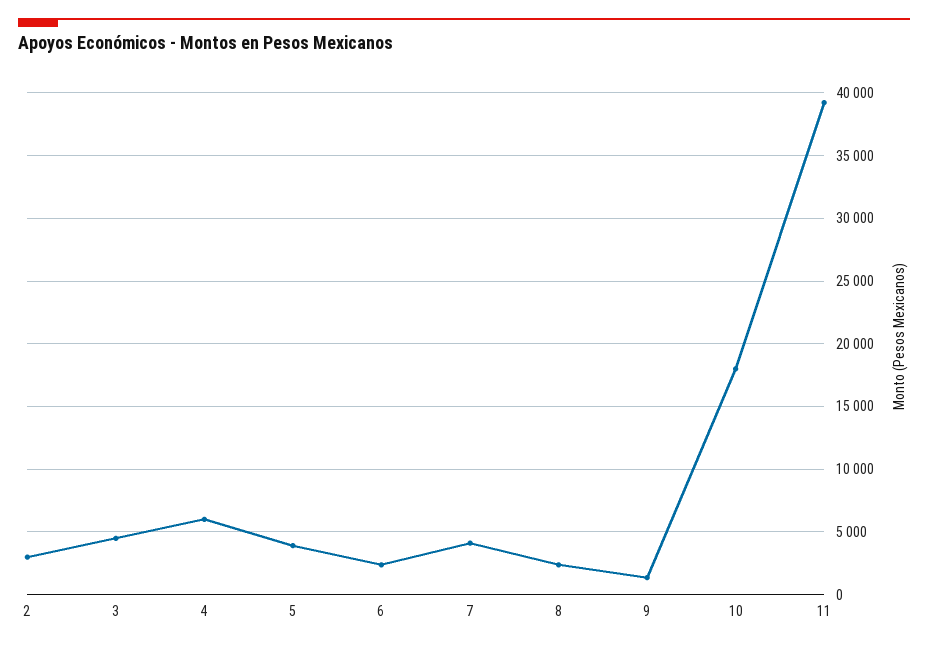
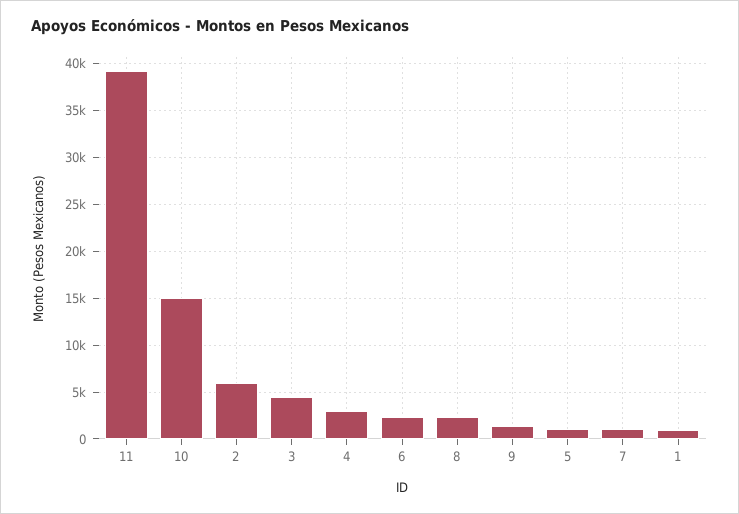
  {
-   "2": 3000,
+   "2": 6000,
    "3": 4500,
-   "4": 6000,
+   "4": 3000,
-   "5": 4000,
+   "5": 1000,
    "6": 2500,
-   "7": 4000,
+   "7": 1000,
    "8": 2500,
    "9": 1500,
-   "10": 18000,
+   "10": 15000,
-   "11": 39000
+   "11": 39000,
+   "1": 1000
  }

